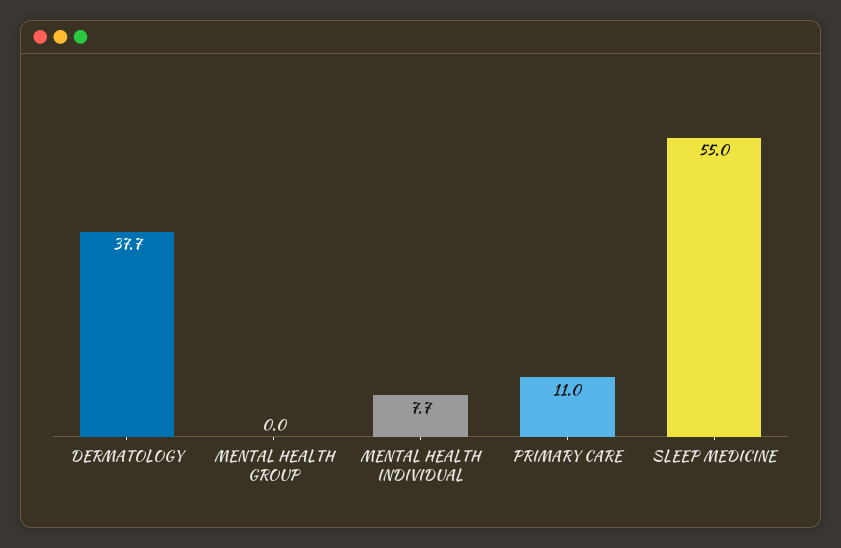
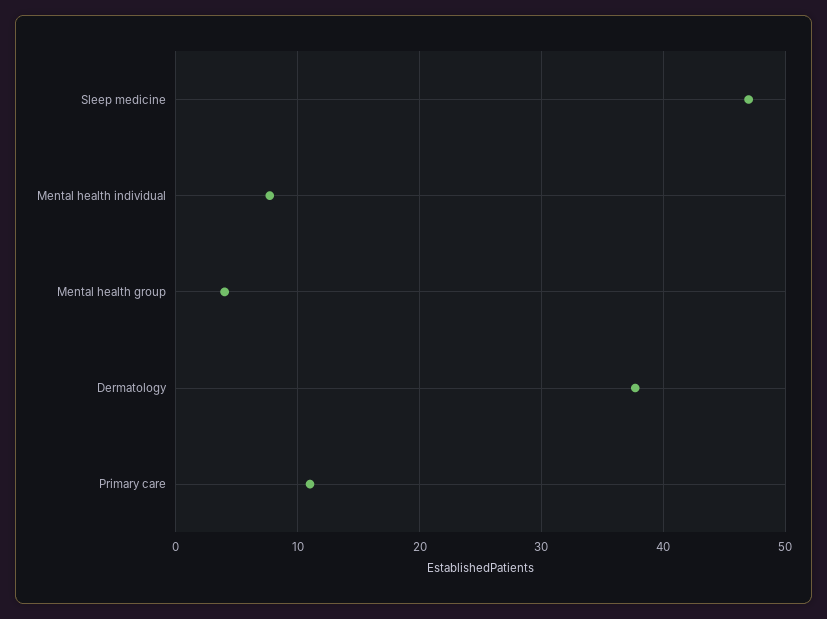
  {
    "DERMATOLOGY": 37.7,
-   "MENTAL HEALTH GROUP": 0,
+   "MENTAL HEALTH GROUP": 4,
    "MENTAL HEALTH INDIVIDUAL": 7.7,
    "PRIMARY CARE": 11,
-   "SLEEP MEDICINE": 55
+   "SLEEP MEDICINE": 47
  }

